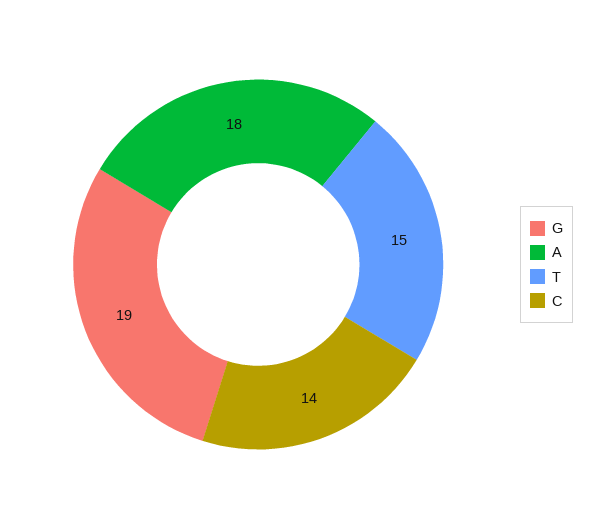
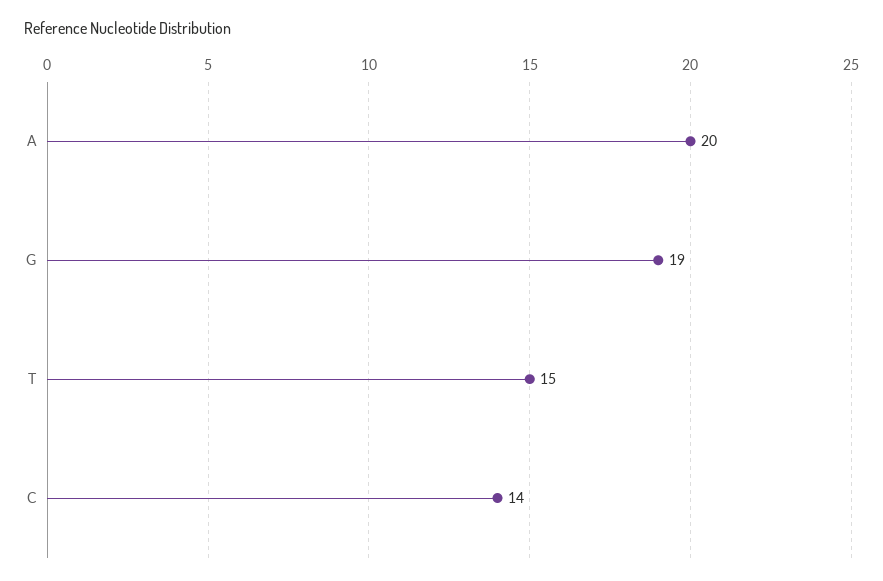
  {
    "G": 19,
-   "A": 18,
+   "A": 20,
    "T": 15,
    "C": 14
  }

